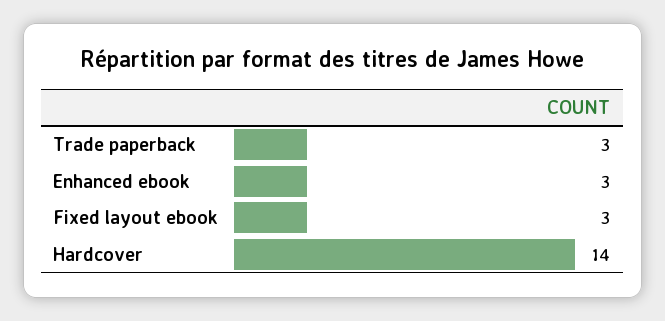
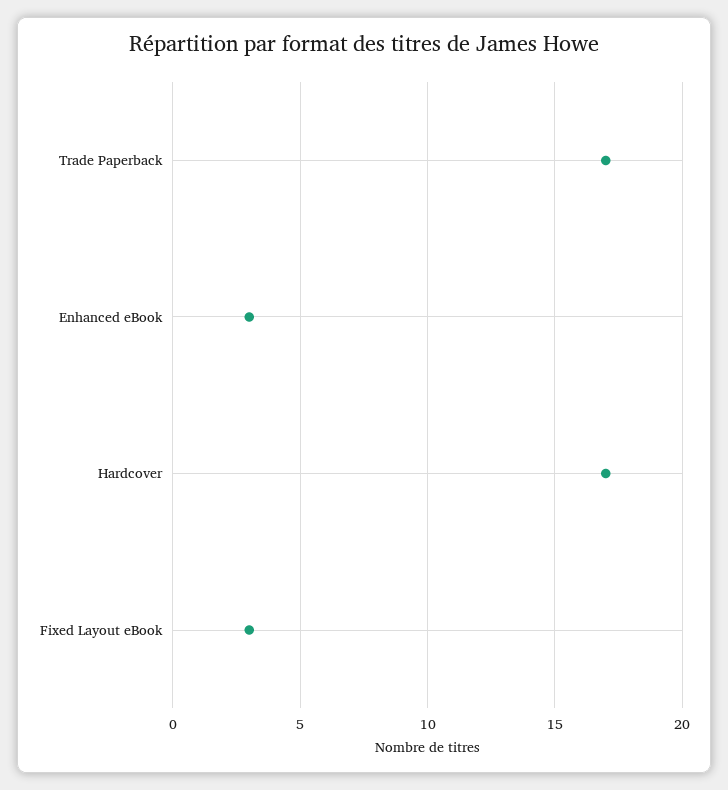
  {
-   "Trade paperback": 3,
+   "Trade paperback": 17,
    "Enhanced ebook": 3,
    "Fixed layout ebook": 3,
-   "Hardcover": 14
+   "Hardcover": 17
  }

